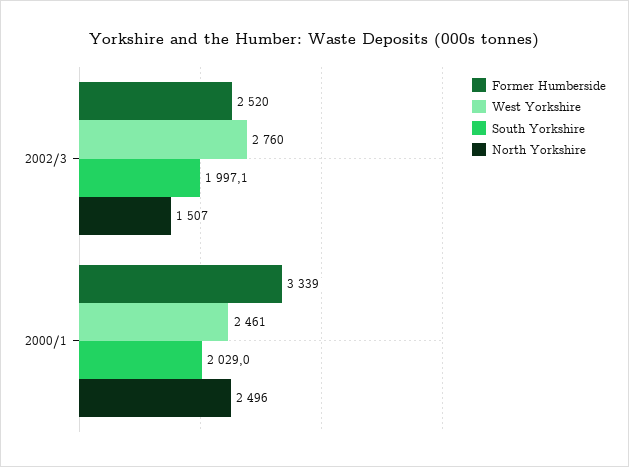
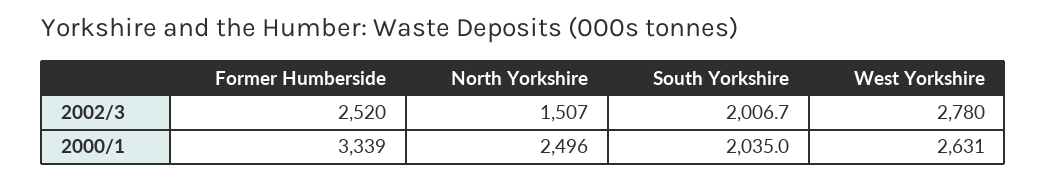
  {
    "Former Humberside": {
      "2002/3": 2520,
      "2000/1": 3339
    },
    "West Yorkshire": {
-     "2002/3": 2760,
+     "2002/3": 2780,
-     "2000/1": 2461
+     "2000/1": 2631
    },
    "South Yorkshire": {
-     "2002/3": 1997.1,
+     "2002/3": 2006.7,
-     "2000/1": 2029
+     "2000/1": 2035
    },
    "North Yorkshire": {
      "2002/3": 1507,
      "2000/1": 2496
    }
  }

